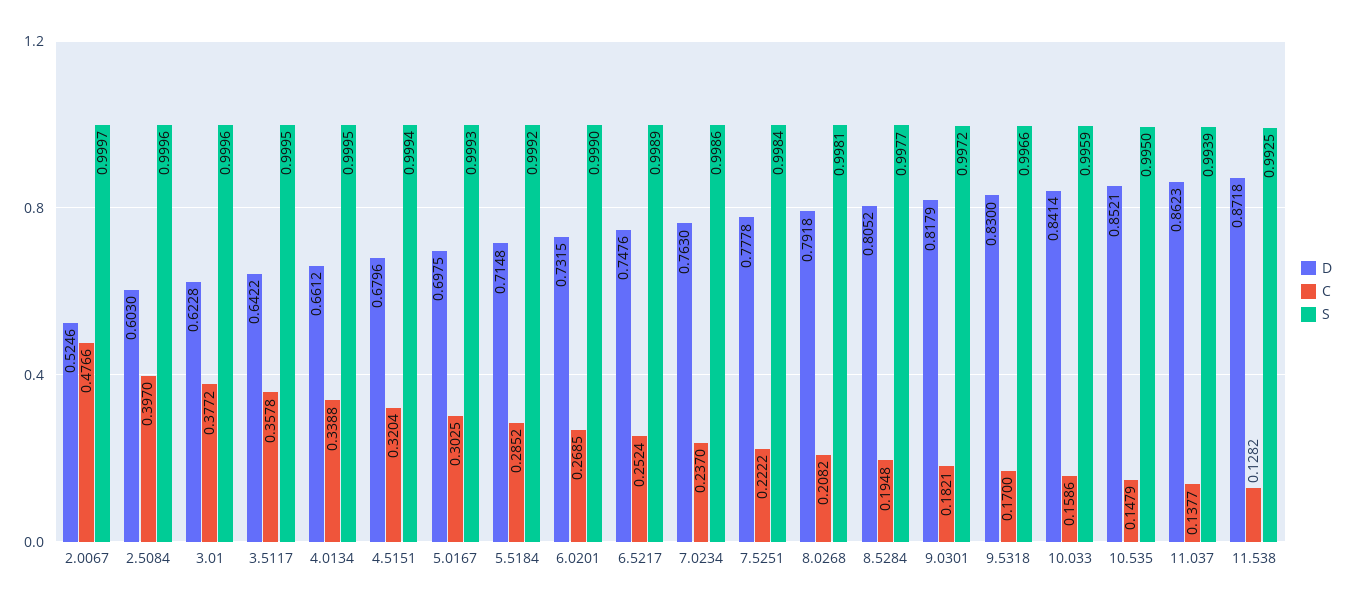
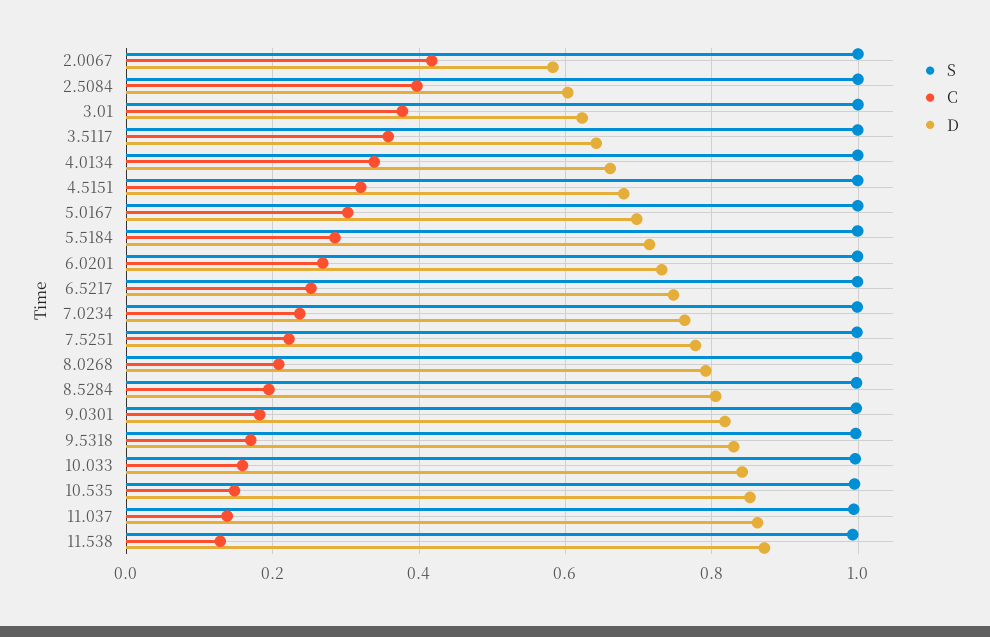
  {
    "D": {
-     "2.0067": 0.5246,
+     "2.0067": 0.58,
      "2.5084": 0.603,
      "3.01": 0.6228,
      "3.5117": 0.6422,
      "4.0134": 0.6612,
      "4.5151": 0.6796,
      "5.0167": 0.6975,
      "5.5184": 0.7148,
      "6.0201": 0.7315,
      "6.5217": 0.7476,
      "7.0234": 0.763,
      "7.5251": 0.7778,
      "8.0268": 0.7918,
      "8.5284": 0.8052,
      "9.0301": 0.8179,
      "9.5318": 0.83,
      "10.033": 0.8414,
      "10.535": 0.8521,
      "11.037": 0.8623,
      "11.538": 0.8718
    },
    "C": {
-     "2.0067": 0.4766,
+     "2.0067": 0.42,
      "2.5084": 0.397,
      "3.01": 0.3772,
      "3.5117": 0.3578,
      "4.0134": 0.3388,
      "4.5151": 0.3204,
      "5.0167": 0.3025,
      "5.5184": 0.2852,
      "6.0201": 0.2685,
      "6.5217": 0.2524,
      "7.0234": 0.237,
      "7.5251": 0.2222,
      "8.0268": 0.2082,
      "8.5284": 0.1948,
      "9.0301": 0.1821,
      "9.5318": 0.17,
      "10.033": 0.1586,
      "10.535": 0.1479,
      "11.037": 0.1377,
      "11.538": 0.1282
    },
    "S": {
      "2.0067": 0.9997,
      "2.5084": 0.9996,
      "3.01": 0.9996,
      "3.5117": 0.9995,
      "4.0134": 0.9995,
      "4.5151": 0.9994,
      "5.0167": 0.9993,
      "5.5184": 0.9992,
      "6.0201": 0.999,
      "6.5217": 0.9989,
      "7.0234": 0.9986,
      "7.5251": 0.9984,
      "8.0268": 0.9981,
      "8.5284": 0.9977,
      "9.0301": 0.9972,
      "9.5318": 0.9966,
      "10.033": 0.9959,
      "10.535": 0.995,
      "11.037": 0.9939,
      "11.538": 0.9925
    }
  }

